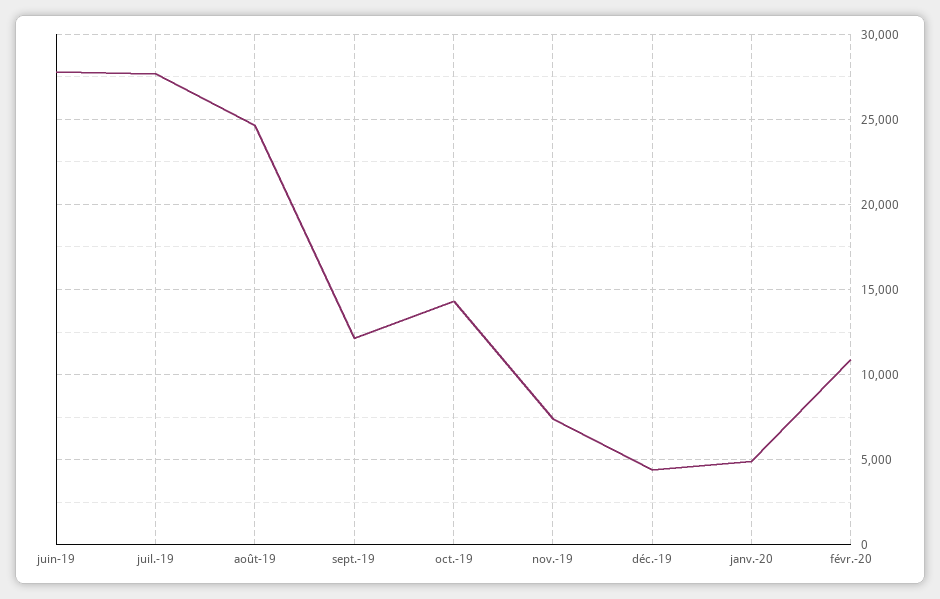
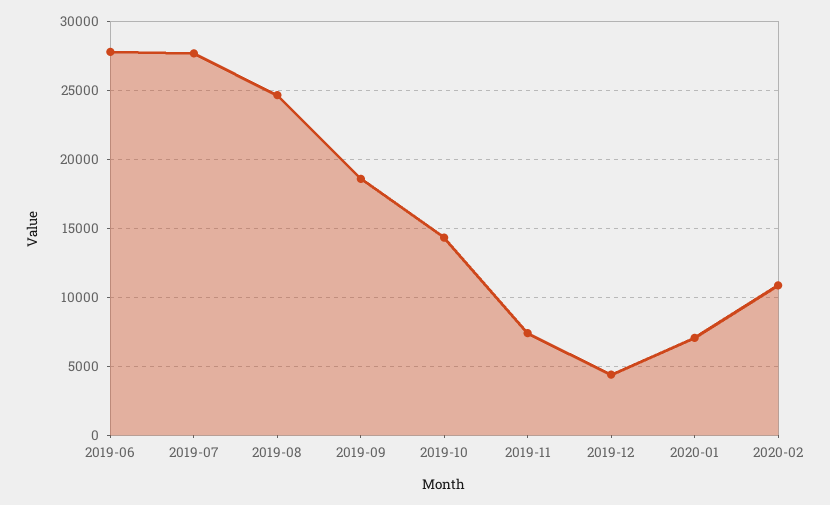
  {
    "juin-19": 28000,
    "juil.-19": 27500,
    "août-19": 24500,
-   "sept.-19": 12000,
+   "sept.-19": 18500,
    "oct.-19": 14500,
    "nov.-19": 7500,
    "déc.-19": 4500,
-   "janv.-20": 5000,
+   "janv.-20": 7000,
    "févr.-20": 11000
  }

